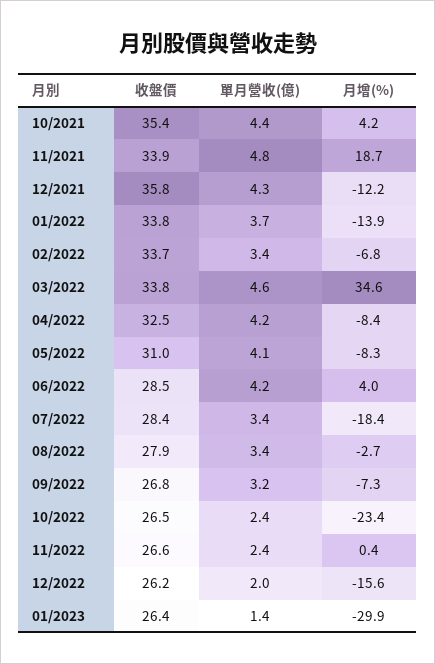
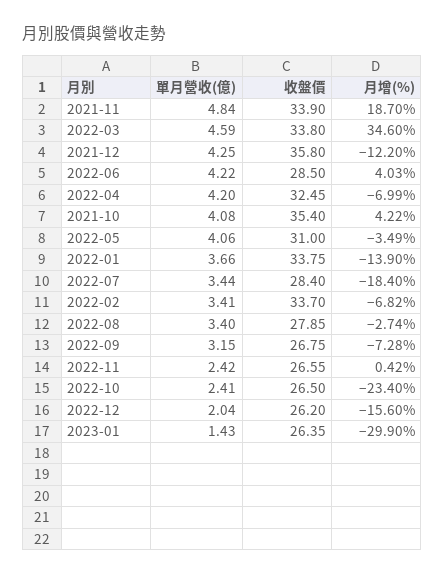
  {
    "收盤價": {
      "10/2021": 35.4,
      "11/2021": 33.9,
      "12/2021": 35.8,
      "01/2022": 33.75,
      "02/2022": 33.7,
      "03/2022": 33.8,
      "04/2022": 32.45,
      "05/2022": 31,
      "06/2022": 28.5,
      "07/2022": 28.4,
      "08/2022": 27.85,
      "09/2022": 26.75,
      "10/2022": 26.5,
      "11/2022": 26.55,
      "12/2022": 26.2,
      "01/2023": 26.35
    },
    "單月營收(億)": {
-     "10/2021": 4.4,
+     "10/2021": 4.08,
      "11/2021": 4.84,
      "12/2021": 4.25,
      "01/2022": 3.66,
      "02/2022": 3.41,
      "03/2022": 4.59,
      "04/2022": 4.2,
      "05/2022": 4.06,
      "06/2022": 4.22,
      "07/2022": 3.44,
      "08/2022": 3.4,
      "09/2022": 3.15,
      "10/2022": 2.41,
      "11/2022": 2.42,
      "12/2022": 2.04,
      "01/2023": 1.43
    },
    "月增(%)": {
      "10/2021": 4.22,
      "11/2021": 18.7,
      "12/2021": -12.2,
      "01/2022": -13.9,
      "02/2022": -6.82,
      "03/2022": 34.6,
-     "04/2022": -8.4,
+     "04/2022": -6.99,
-     "05/2022": -8.3,
+     "05/2022": -3.49,
      "06/2022": 4.03,
      "07/2022": -18.4,
      "08/2022": -2.74,
      "09/2022": -7.28,
      "10/2022": -23.4,
      "11/2022": 0.42,
      "12/2022": -15.6,
      "01/2023": -29.9
    }
  }

